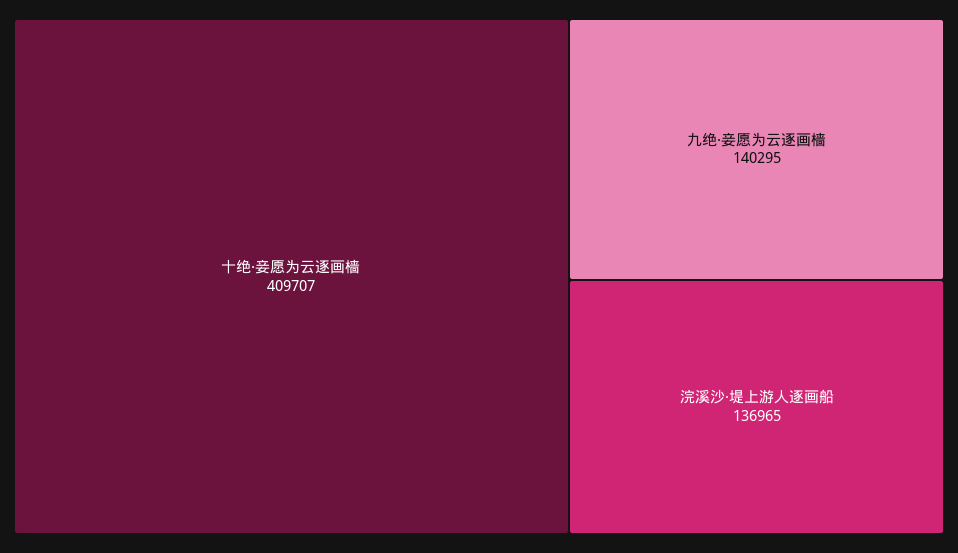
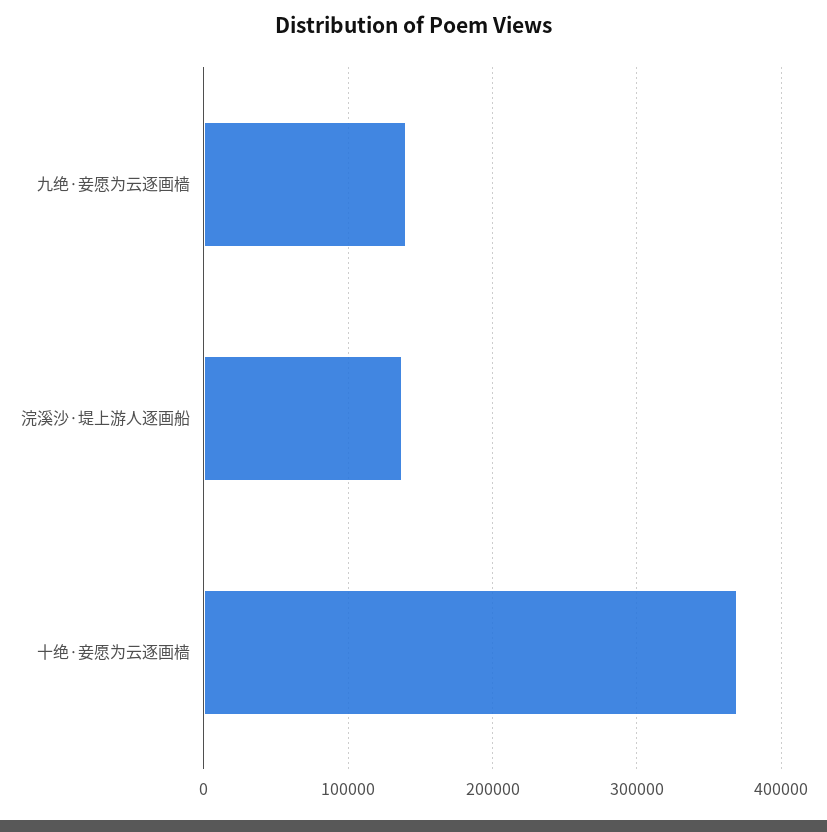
  {
-   "十绝·妾愿为云逐画樯": 409707,
+   "十绝·妾愿为云逐画樯": 370000,
    "九绝·妾愿为云逐画樯": 140295,
    "浣溪沙·堤上游人逐画船": 136965
  }

